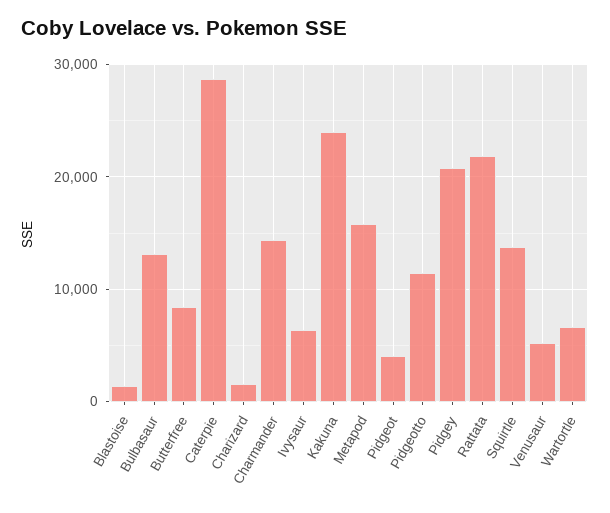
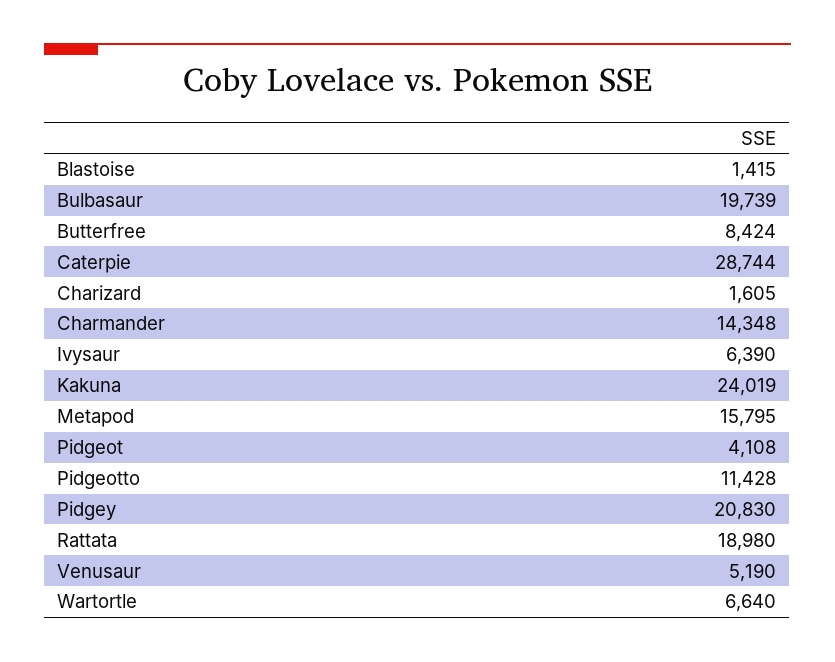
  {
    "Blastoise": 1415,
-   "Bulbasaur": 13000,
+   "Bulbasaur": 19739,
    "Butterfree": 8424,
    "Caterpie": 28744,
    "Charizard": 1605,
    "Charmander": 14348,
    "Ivysaur": 6390,
    "Kakuna": 24019,
    "Metapod": 15795,
    "Pidgeot": 4108,
    "Pidgeotto": 11428,
    "Pidgey": 20830,
-   "Rattata": 22000,
+   "Rattata": 18980,
-   "Squirtle": 14000,
    "Venusaur": 5190,
    "Wartortle": 6640
  }

